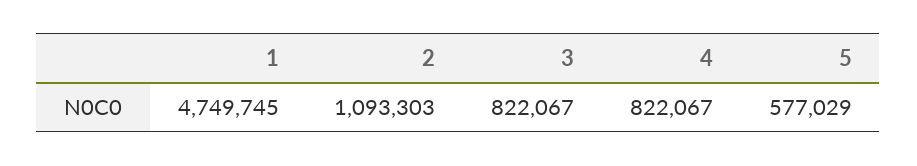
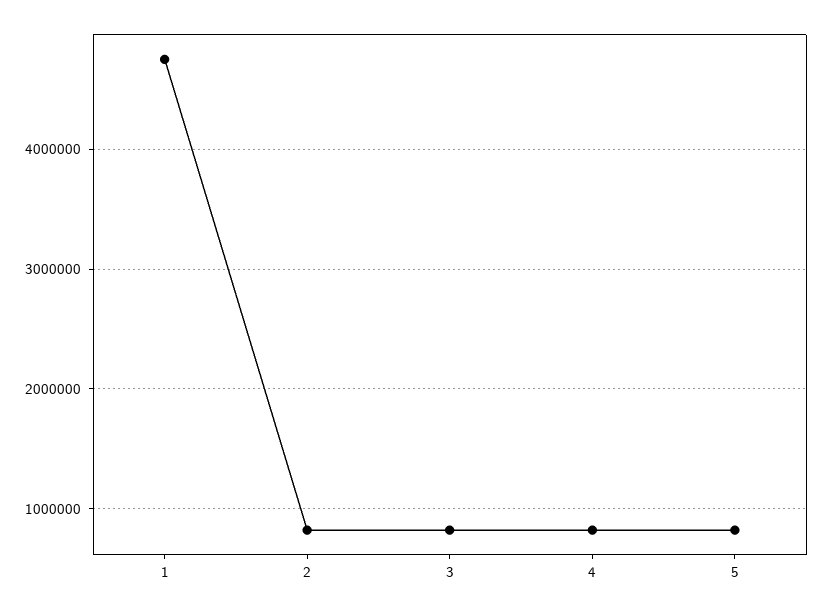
  {
    "1": 4749745,
-   "2": 1093303,
+   "2": 800000,
    "3": 822067,
    "4": 822067,
-   "5": 577029
+   "5": 800000
  }

